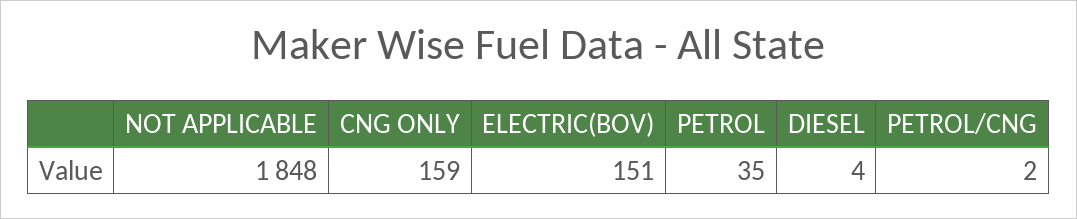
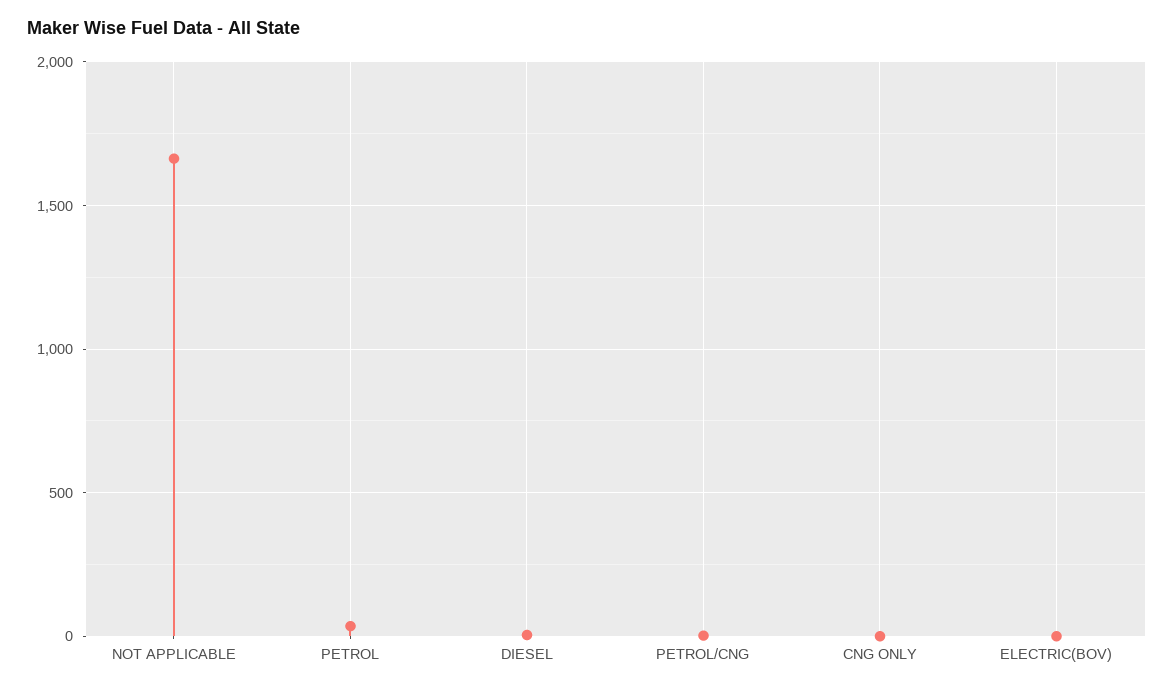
  {
-   "NOT APPLICABLE": 1848,
+   "NOT APPLICABLE": 1650,
-   "CNG ONLY": 159,
+   "CNG ONLY": 0,
-   "ELECTRIC(BOV)": 151,
+   "ELECTRIC(BOV)": 0,
    "PETROL": 35,
    "DIESEL": 4,
    "PETROL/CNG": 2
  }

